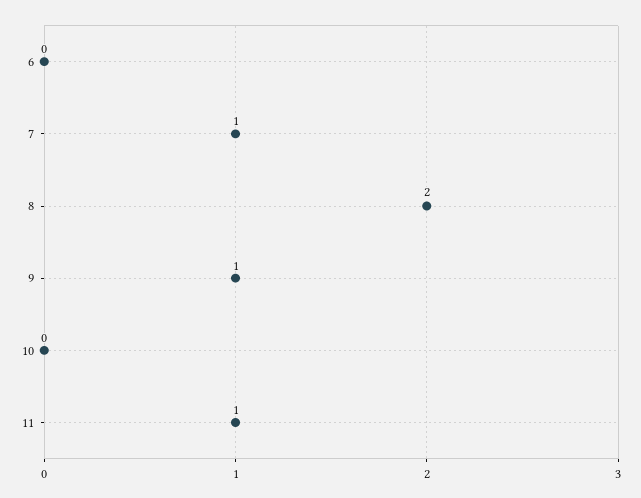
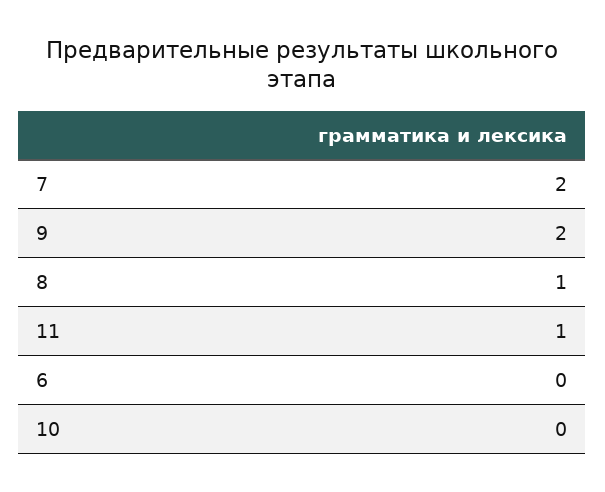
  {
    "6": 0,
-   "7": 1,
+   "7": 2,
-   "8": 2,
+   "8": 1,
-   "9": 1,
+   "9": 2,
    "10": 0,
    "11": 1
  }

